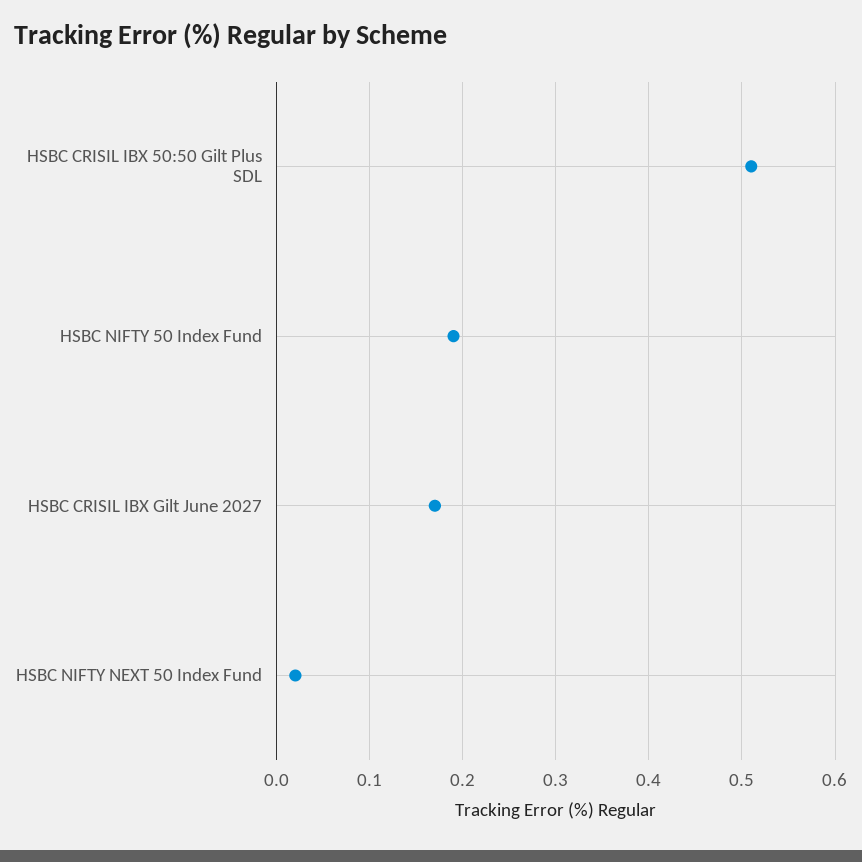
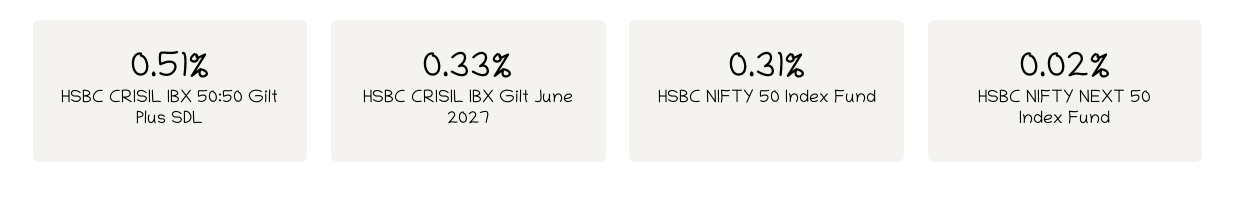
  {
    "HSBC CRISIL IBX 50:50 Gilt Plus SDL": 0.51,
-   "HSBC NIFTY 50 Index Fund": 0.19,
+   "HSBC NIFTY 50 Index Fund": 0.31,
-   "HSBC CRISIL IBX Gilt June 2027": 0.17,
+   "HSBC CRISIL IBX Gilt June 2027": 0.33,
    "HSBC NIFTY NEXT 50 Index Fund": 0.02
  }

